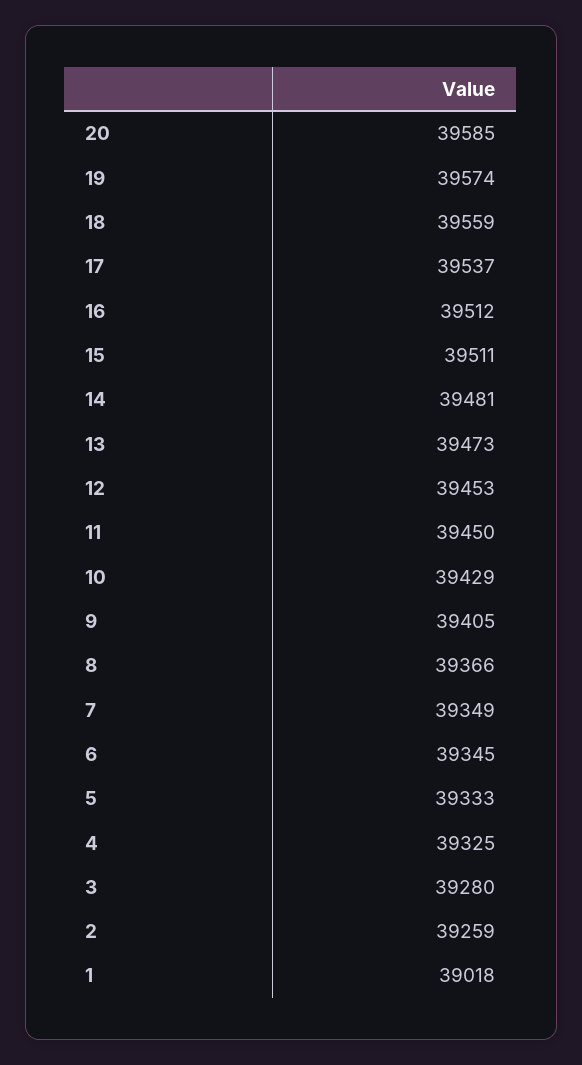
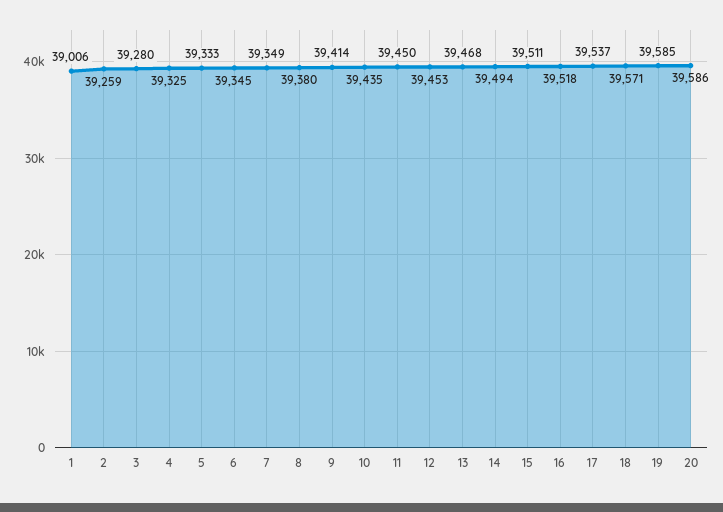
  {
-   "20": 39585,
+   "20": 39586,
-   "19": 39574,
+   "19": 39585,
-   "18": 39559,
+   "18": 39571,
    "17": 39537,
-   "16": 39512,
+   "16": 39518,
    "15": 39511,
-   "14": 39481,
+   "14": 39494,
-   "13": 39473,
+   "13": 39468,
    "12": 39453,
    "11": 39450,
-   "10": 39429,
+   "10": 39435,
-   "9": 39405,
+   "9": 39414,
-   "8": 39366,
+   "8": 39380,
    "7": 39349,
    "6": 39345,
    "5": 39333,
    "4": 39325,
    "3": 39280,
    "2": 39259,
-   "1": 39018
+   "1": 39006
  }

